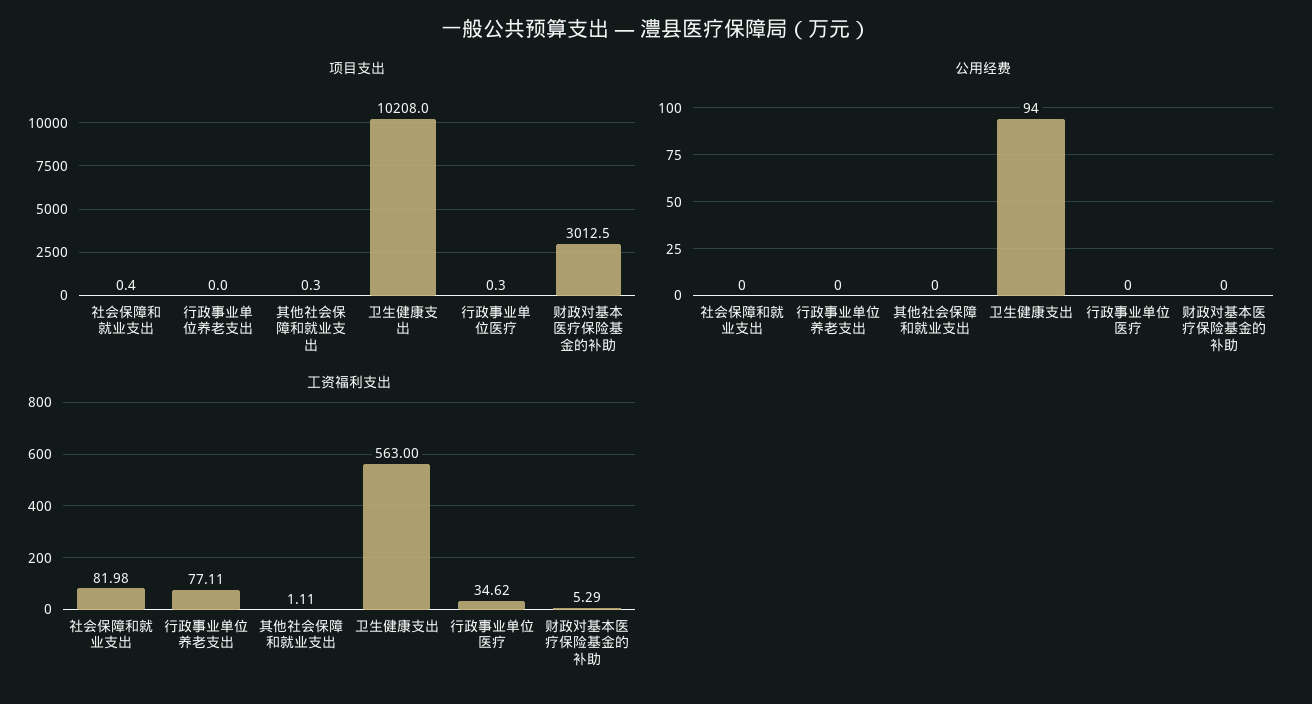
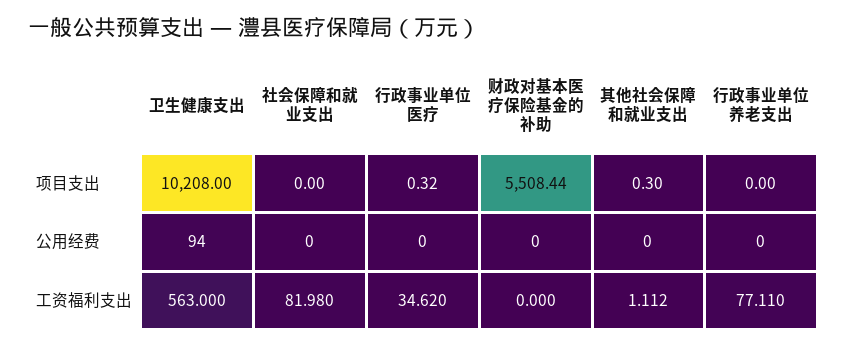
  {
    "项目支出": {
-     "社会保障和就业支出": 0.4,
+     "社会保障和就业支出": 0,
      "行政事业单位养老支出": 0,
      "其他社会保障和就业支出": 0.3,
      "卫生健康支出": 10208,
      "行政事业单位医疗": 0.32,
-     "财政对基本医疗保险基金的补助": 3012.5
+     "财政对基本医疗保险基金的补助": 5508.44
    },
    "公用经费": {
      "社会保障和就业支出": 0,
      "行政事业单位养老支出": 0,
      "其他社会保障和就业支出": 0,
      "卫生健康支出": 94,
      "行政事业单位医疗": 0,
      "财政对基本医疗保险基金的补助": 0
    },
    "工资福利支出": {
      "社会保障和就业支出": 81.98,
      "行政事业单位养老支出": 77.11,
      "其他社会保障和就业支出": 1.112,
      "卫生健康支出": 563,
      "行政事业单位医疗": 34.62,
-     "财政对基本医疗保险基金的补助": 5.29
+     "财政对基本医疗保险基金的补助": 0
    }
  }

